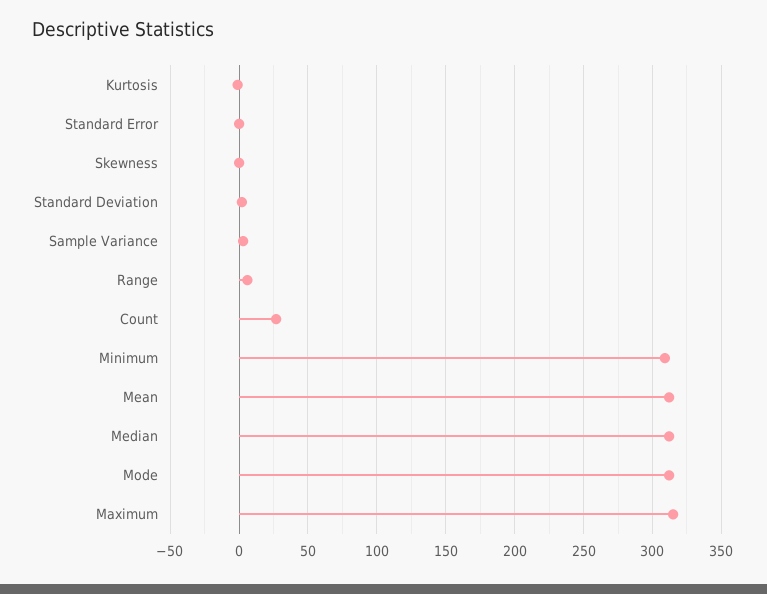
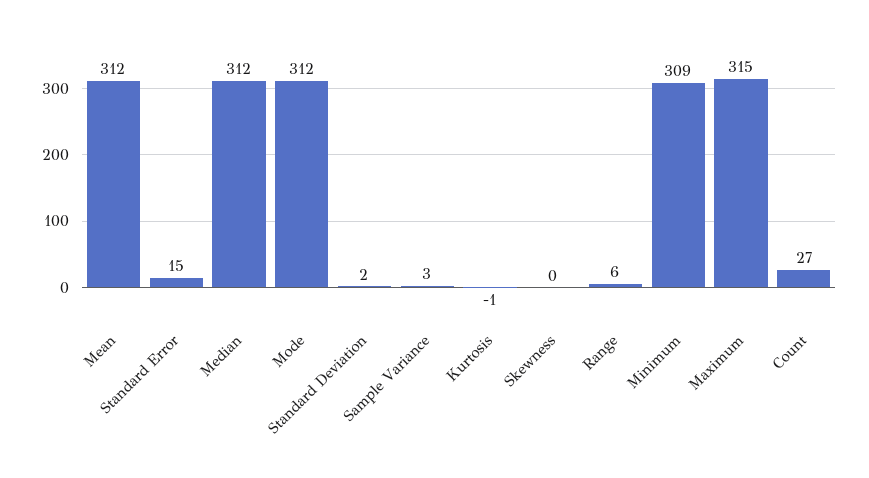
  {
    "Kurtosis": -1,
-   "Standard Error": 0,
+   "Standard Error": 15,
    "Skewness": 0,
    "Standard Deviation": 2,
    "Sample Variance": 3,
    "Range": 6,
    "Count": 27,
    "Minimum": 309,
    "Mean": 312,
    "Median": 312,
    "Mode": 312,
    "Maximum": 315
  }

